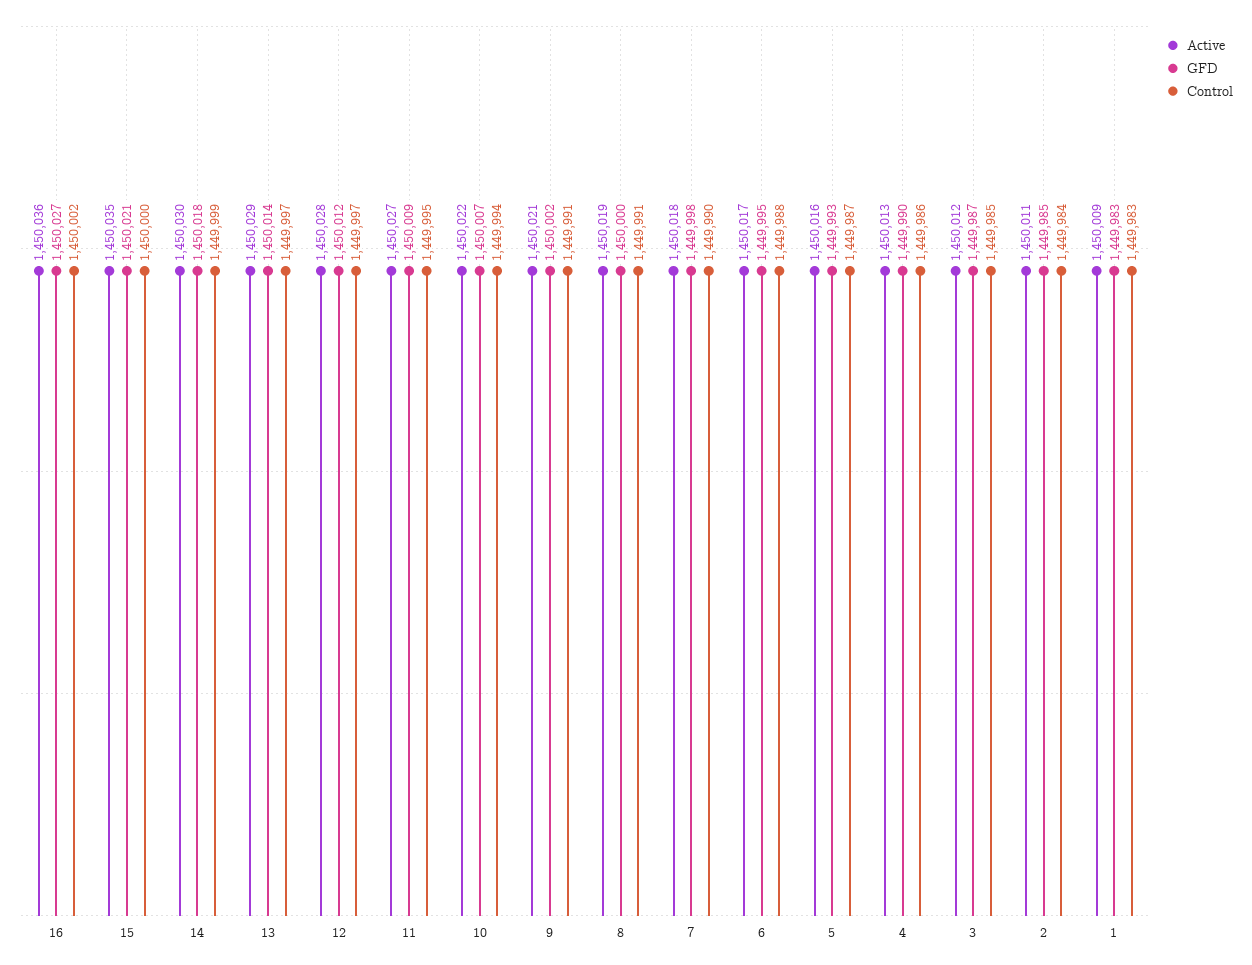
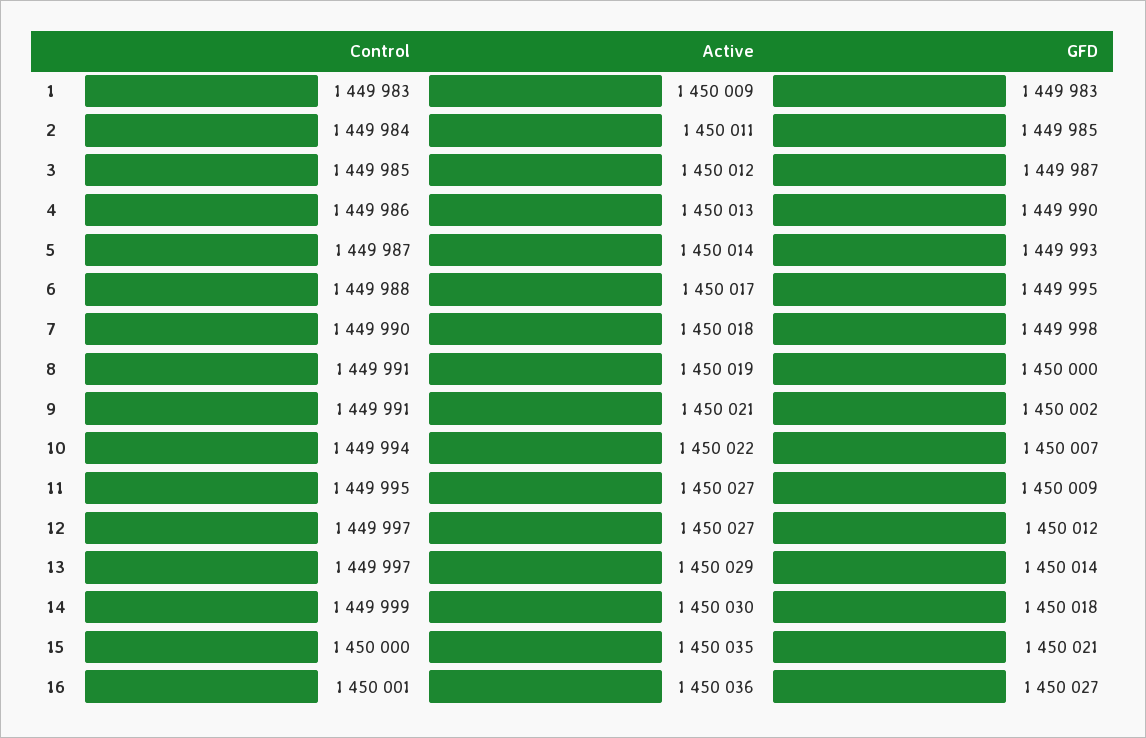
  {
    "Active": {
      "16": 1450036,
      "15": 1450035,
      "14": 1450030,
      "13": 1450029,
-     "12": 1450028,
+     "12": 1450027,
      "11": 1450027,
      "10": 1450022,
      "9": 1450021,
      "8": 1450019,
      "7": 1450018,
      "6": 1450017,
-     "5": 1450016,
+     "5": 1450014,
      "4": 1450013,
      "3": 1450012,
      "2": 1450011,
      "1": 1450009
    },
    "GFD": {
      "16": 1450027,
      "15": 1450021,
      "14": 1450018,
      "13": 1450014,
      "12": 1450012,
      "11": 1450009,
      "10": 1450007,
      "9": 1450002,
      "8": 1450000,
      "7": 1449998,
      "6": 1449995,
      "5": 1449993,
      "4": 1449990,
      "3": 1449987,
      "2": 1449985,
      "1": 1449983
    },
    "Control": {
-     "16": 1450002,
+     "16": 1450001,
      "15": 1450000,
      "14": 1449999,
      "13": 1449997,
      "12": 1449997,
      "11": 1449995,
      "10": 1449994,
      "9": 1449991,
      "8": 1449991,
      "7": 1449990,
      "6": 1449988,
      "5": 1449987,
      "4": 1449986,
      "3": 1449985,
      "2": 1449984,
      "1": 1449983
    }
  }

